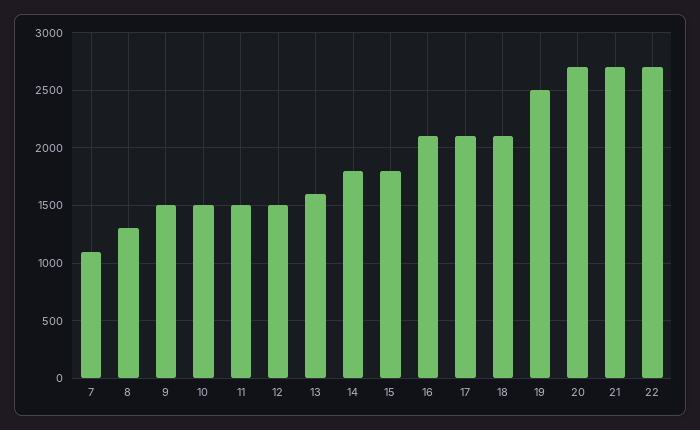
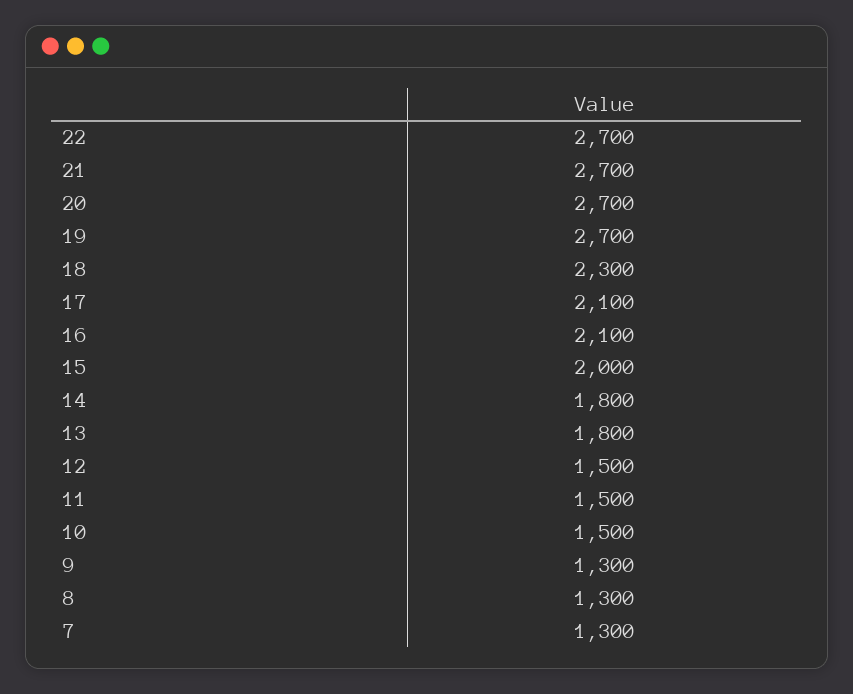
  {
-   "7": 1100,
+   "7": 1300,
    "8": 1300,
-   "9": 1500,
+   "9": 1300,
    "10": 1500,
    "11": 1500,
    "12": 1500,
-   "13": 1600,
+   "13": 1800,
    "14": 1800,
-   "15": 1800,
+   "15": 2000,
    "16": 2100,
    "17": 2100,
-   "18": 2100,
+   "18": 2300,
-   "19": 2500,
+   "19": 2700,
    "20": 2700,
    "21": 2700,
    "22": 2700
  }

